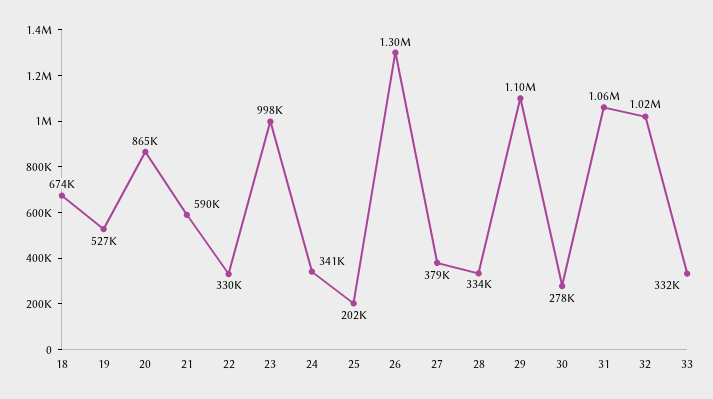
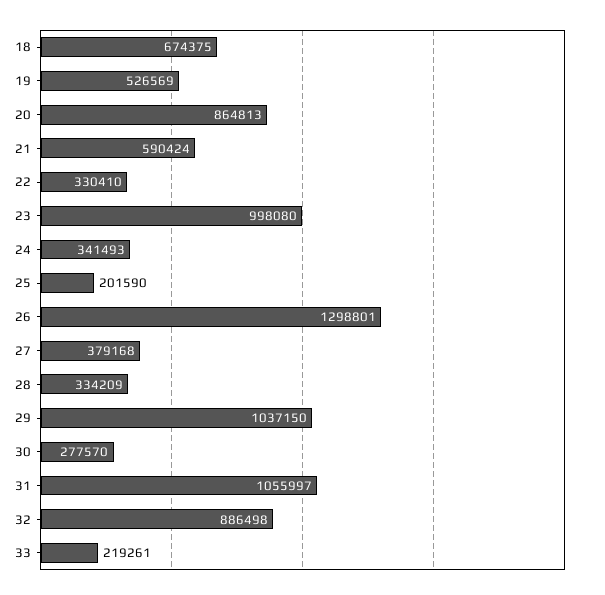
  {
    "18": 674375,
    "19": 526569,
    "20": 864813,
    "21": 590424,
    "22": 330410,
    "23": 998080,
    "24": 341493,
    "25": 201590,
    "26": 1298801,
    "27": 379168,
    "28": 334209,
-   "29": 1100000,
+   "29": 1037150,
    "30": 277570,
    "31": 1055997,
-   "32": 1020000,
+   "32": 886498,
-   "33": 332000
+   "33": 219261
  }

